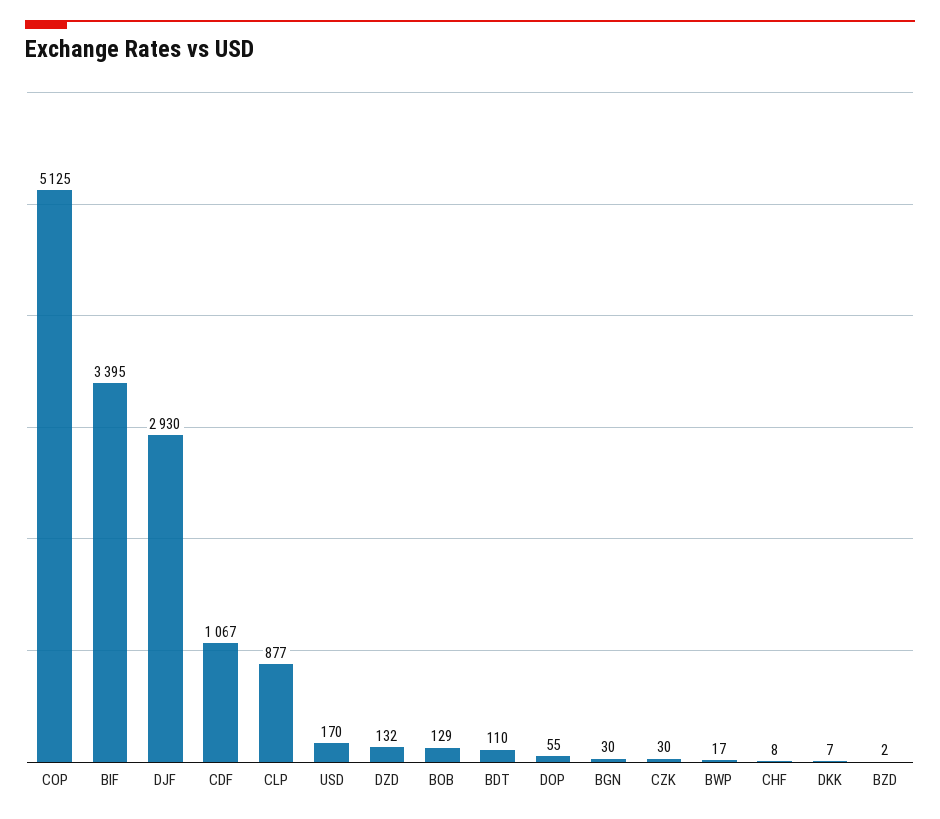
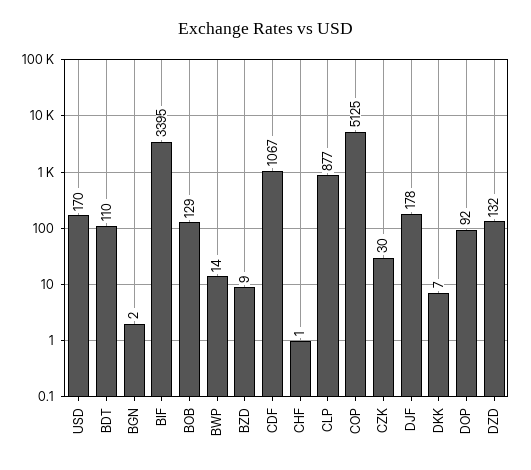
  {
    "COP": 5125,
    "BIF": 3395,
-   "DJF": 2930,
+   "DJF": 178,
    "CDF": 1067,
    "CLP": 877,
    "USD": 170,
    "DZD": 132,
    "BOB": 129,
    "BDT": 110,
-   "DOP": 55,
+   "DOP": 92,
-   "BGN": 30,
+   "BGN": 2,
    "CZK": 30,
-   "BWP": 17,
+   "BWP": 14,
-   "CHF": 8,
+   "CHF": 1,
    "DKK": 7,
-   "BZD": 2
+   "BZD": 9
  }

